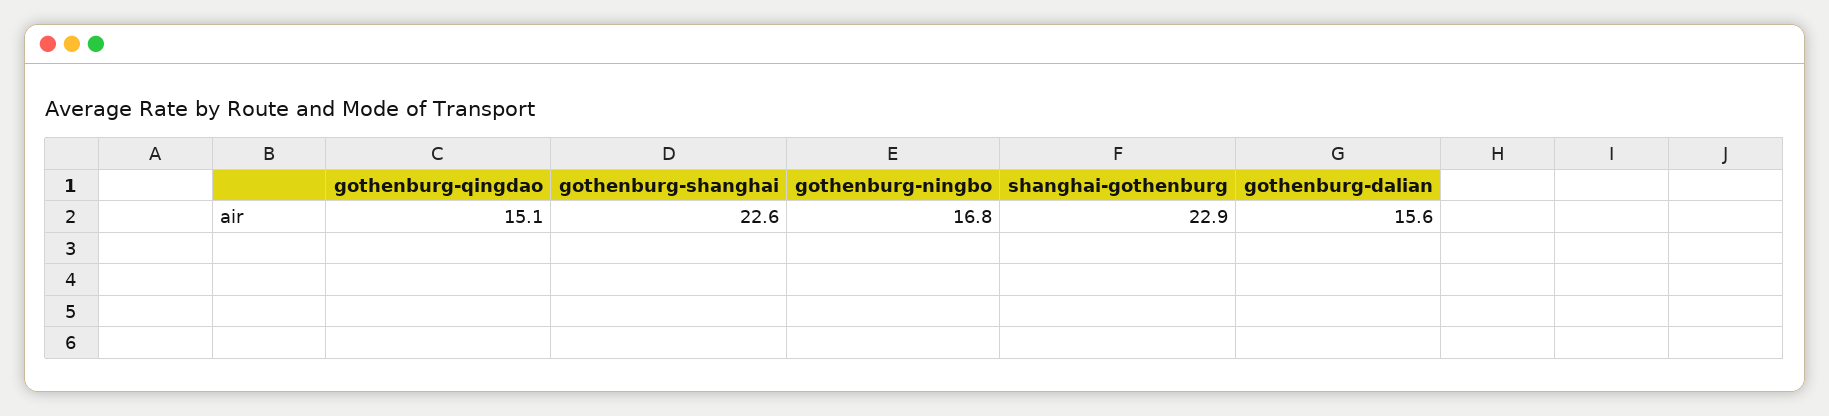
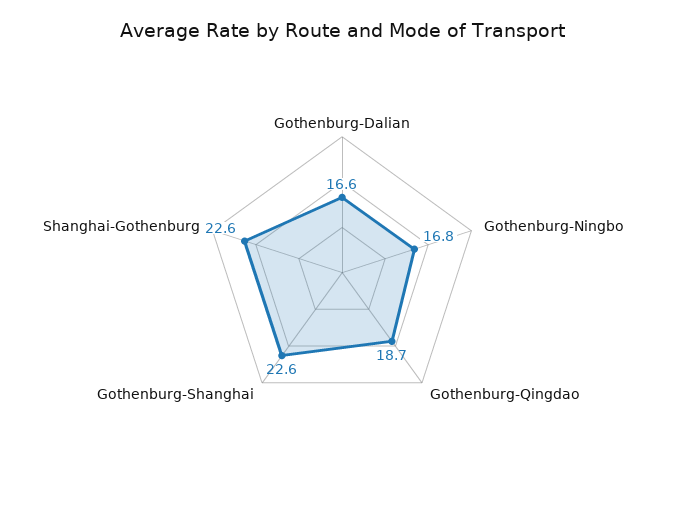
  {
-   "gothenburg-qingdao": 15.1,
+   "gothenburg-qingdao": 18.7,
    "gothenburg-shanghai": 22.6,
    "gothenburg-ningbo": 16.8,
-   "shanghai-gothenburg": 22.9,
+   "shanghai-gothenburg": 22.6,
-   "gothenburg-dalian": 15.6
+   "gothenburg-dalian": 16.6
  }

